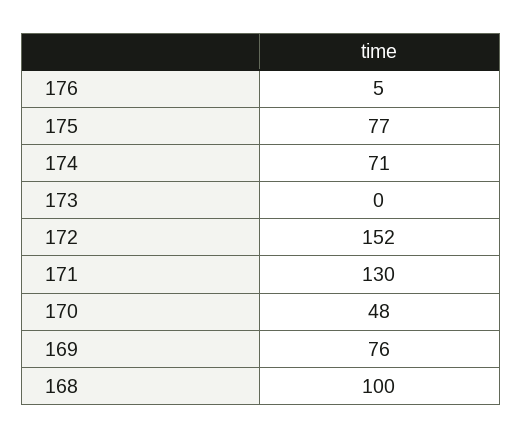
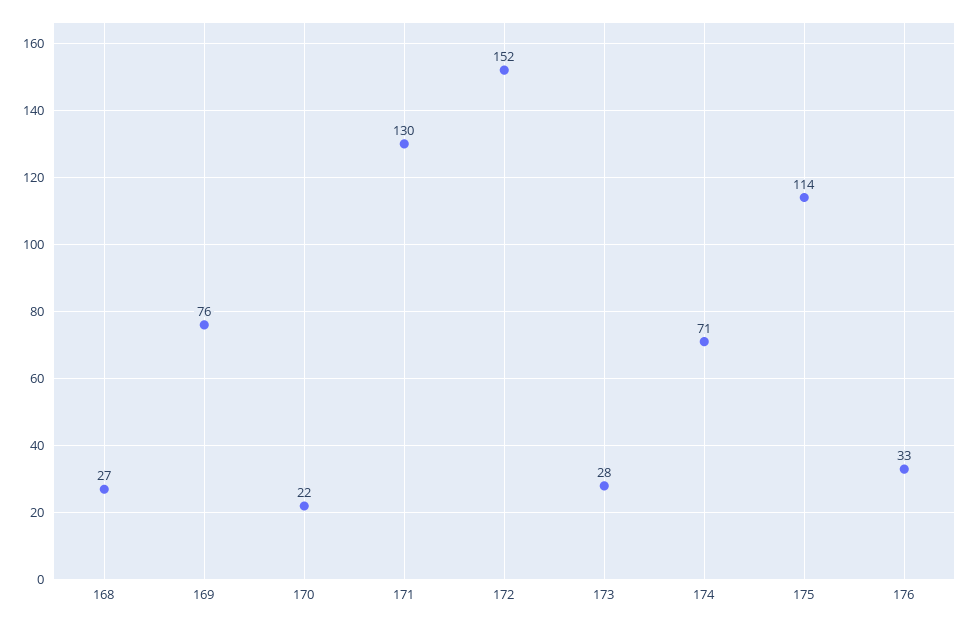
  {
-   "176": 5,
+   "176": 33,
-   "175": 77,
+   "175": 114,
    "174": 71,
-   "173": 0,
+   "173": 28,
    "172": 152,
    "171": 130,
-   "170": 48,
+   "170": 22,
    "169": 76,
-   "168": 100
+   "168": 27
  }

